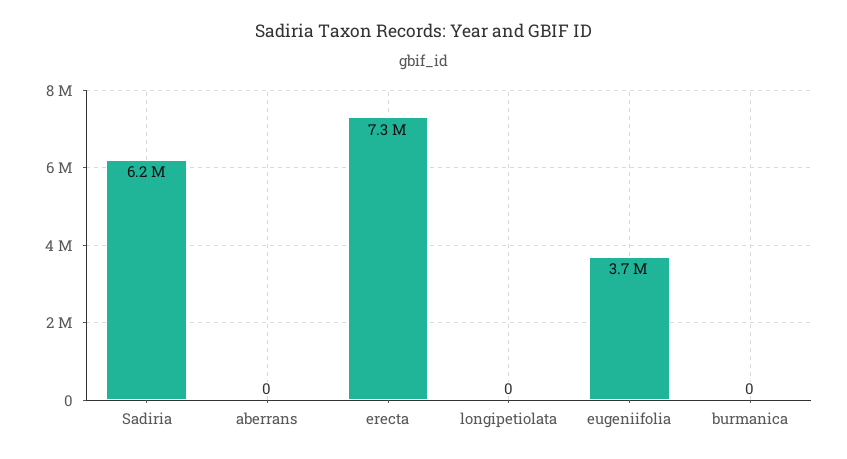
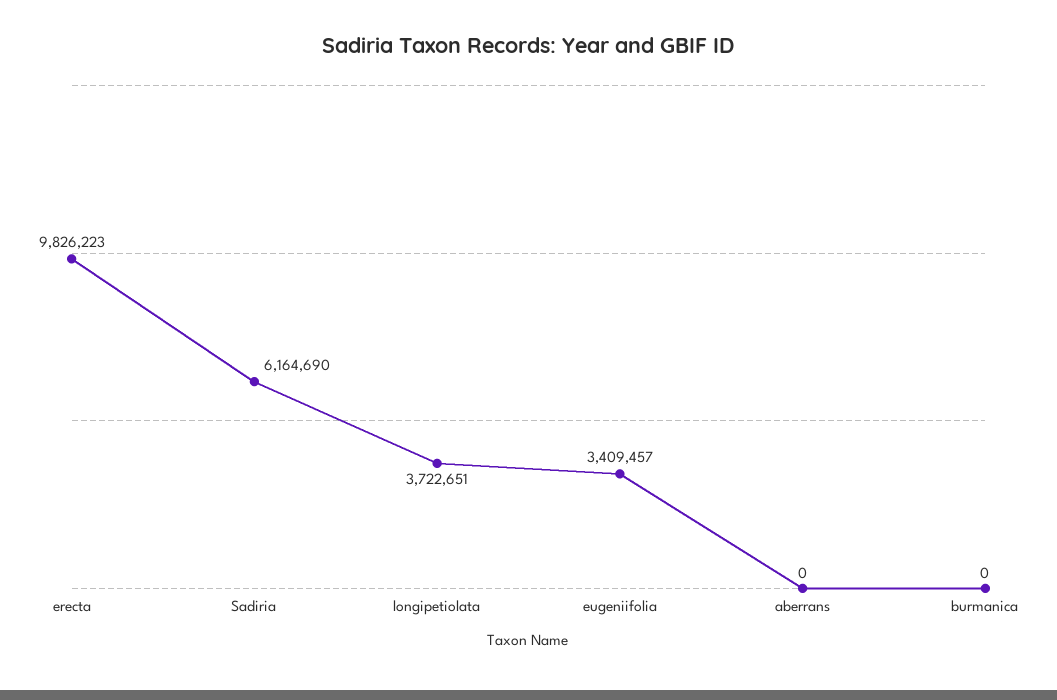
  {
    "Sadiria": 6164690,
    "aberrans": 0,
-   "erecta": 7300000,
+   "erecta": 9826223,
-   "longipetiolata": 0,
+   "longipetiolata": 3722651,
-   "eugeniifolia": 3700000,
+   "eugeniifolia": 3409457,
    "burmanica": 0
  }

